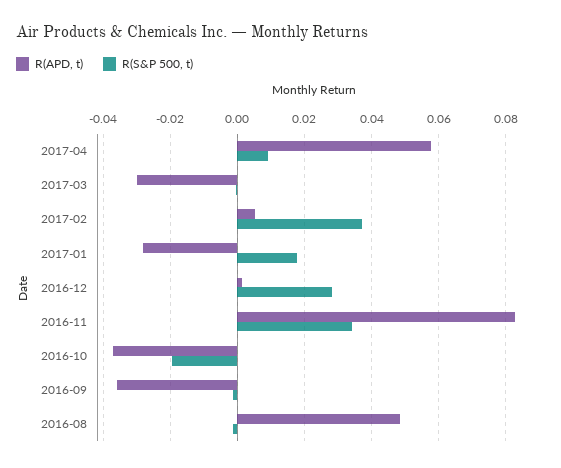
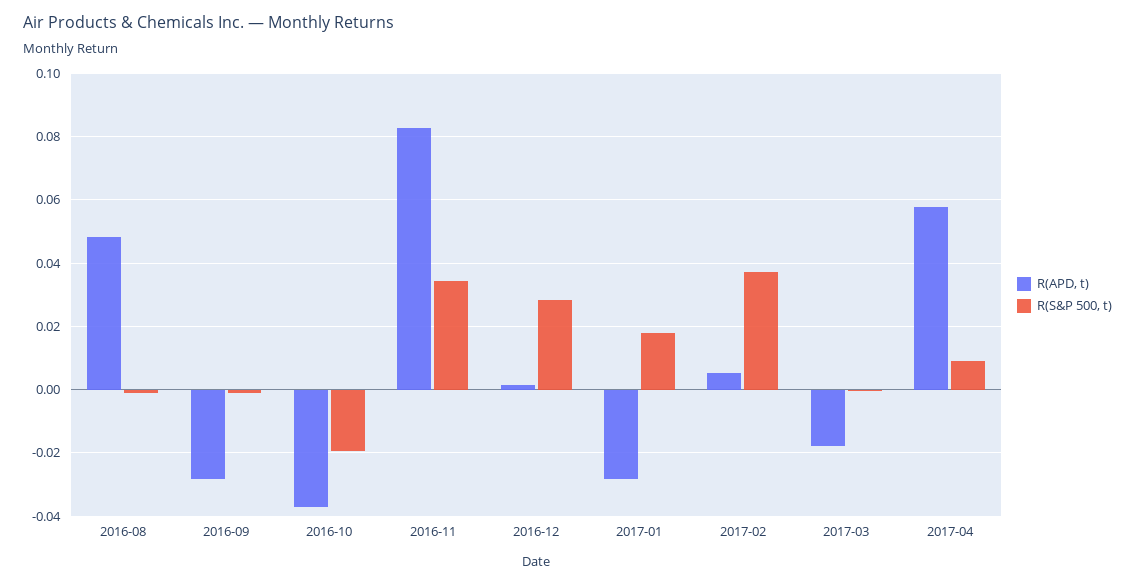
  {
    "R(APD, t)": {
      "2017-04": 0.058,
-     "2017-03": -0.03,
+     "2017-03": -0.018,
      "2017-02": 0.006,
      "2017-01": -0.028,
      "2016-12": 0.002,
      "2016-11": 0.082,
      "2016-10": -0.038,
-     "2016-09": -0.036,
+     "2016-09": -0.028,
      "2016-08": 0.048
    },
    "R(S&P 500, t)": {
      "2017-04": 0.01,
      "2017-03": 0,
      "2017-02": 0.038,
      "2017-01": 0.018,
      "2016-12": 0.028,
      "2016-11": 0.034,
      "2016-10": -0.02,
      "2016-09": -0.002,
      "2016-08": -0.002
    }
  }

